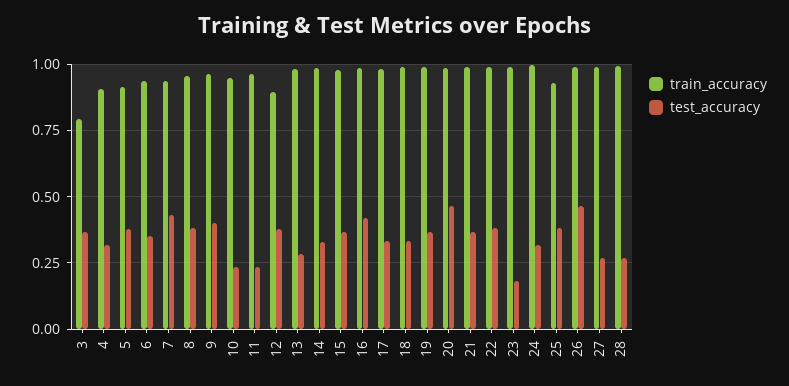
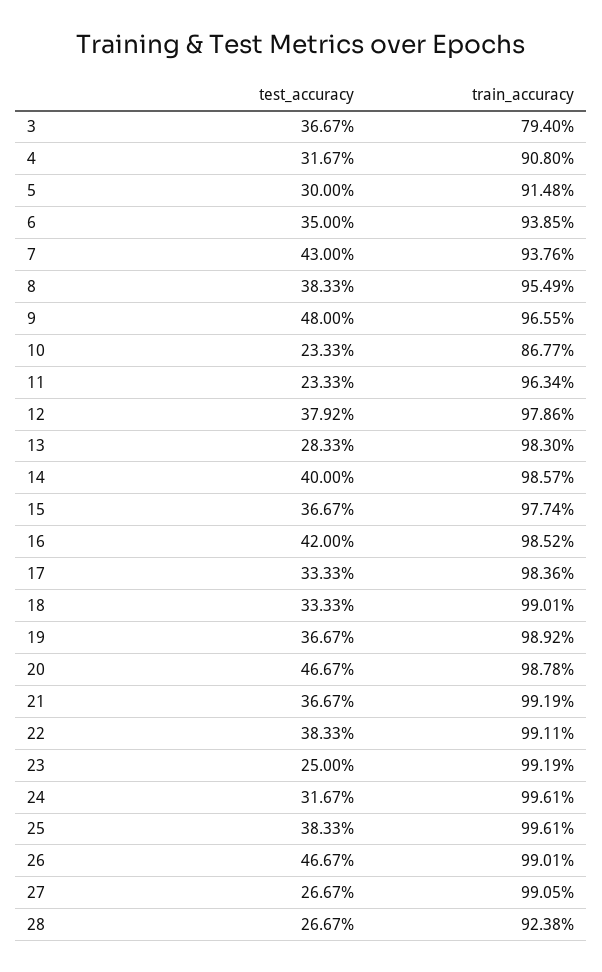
  {
    "train_accuracy": {
      "3": 0.794,
      "4": 0.908,
      "5": 0.9148,
      "6": 0.9385,
      "7": 0.9376,
      "8": 0.9549,
      "9": 0.9655,
-     "10": 0.95,
+     "10": 0.8677,
      "11": 0.9634,
-     "12": 0.9,
+     "12": 0.9786,
      "13": 0.983,
      "14": 0.9857,
      "15": 0.9774,
      "16": 0.9852,
      "17": 0.9836,
      "18": 0.9901,
      "19": 0.9892,
      "20": 0.9878,
      "21": 0.9919,
      "22": 0.9911,
      "23": 0.9919,
      "24": 0.9961,
-     "25": 0.925,
+     "25": 0.9961,
      "26": 0.9901,
      "27": 0.9905,
-     "28": 1
+     "28": 0.9238
    },
    "test_accuracy": {
      "3": 0.3667,
      "4": 0.3167,
-     "5": 0.375,
+     "5": 0.3,
      "6": 0.35,
      "7": 0.43,
      "8": 0.3833,
-     "9": 0.4,
+     "9": 0.48,
      "10": 0.2333,
      "11": 0.2333,
      "12": 0.3792,
      "13": 0.2833,
-     "14": 0.325,
+     "14": 0.4,
      "15": 0.3667,
      "16": 0.42,
      "17": 0.3333,
      "18": 0.3333,
      "19": 0.3667,
      "20": 0.4667,
      "21": 0.3667,
      "22": 0.3833,
-     "23": 0.175,
+     "23": 0.25,
      "24": 0.3167,
      "25": 0.3833,
      "26": 0.4667,
      "27": 0.2667,
      "28": 0.2667
    }
  }

